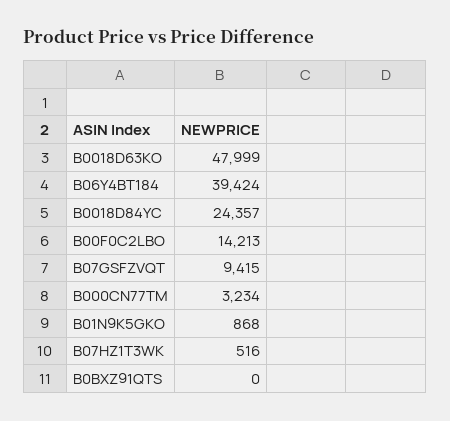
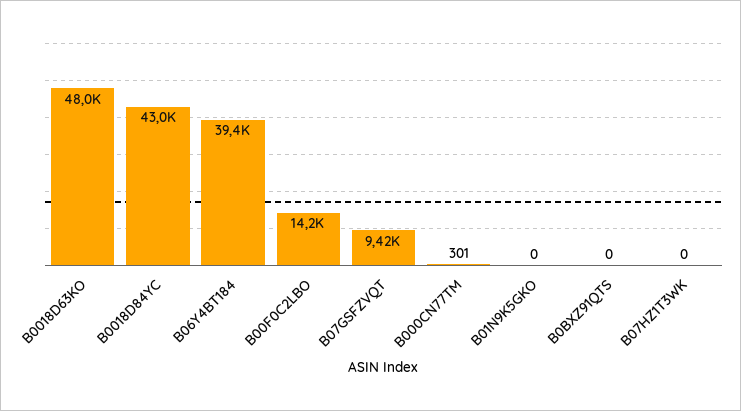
  {
    "B0018D63KO": 47999,
    "B06Y4BT184": 39424,
-   "B0018D84YC": 24357,
+   "B0018D84YC": 43000,
    "B00F0C2LBO": 14213,
    "B07GSFZVQT": 9415,
-   "B000CN77TM": 3234,
+   "B000CN77TM": 301,
-   "B01N9K5GKO": 868,
+   "B01N9K5GKO": 0,
-   "B07HZ1T3WK": 516,
+   "B07HZ1T3WK": 0,
    "B0BXZ91QTS": 0
  }

